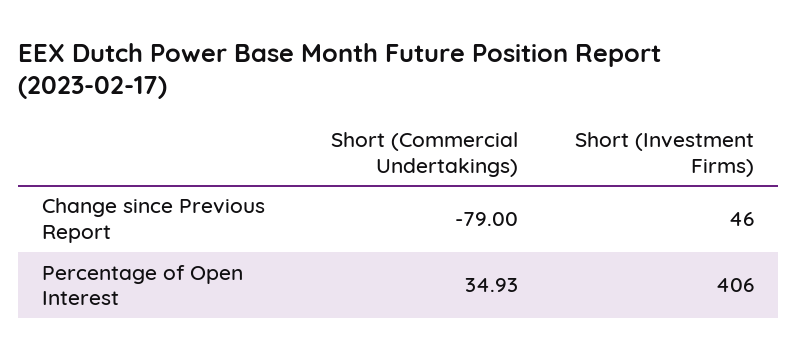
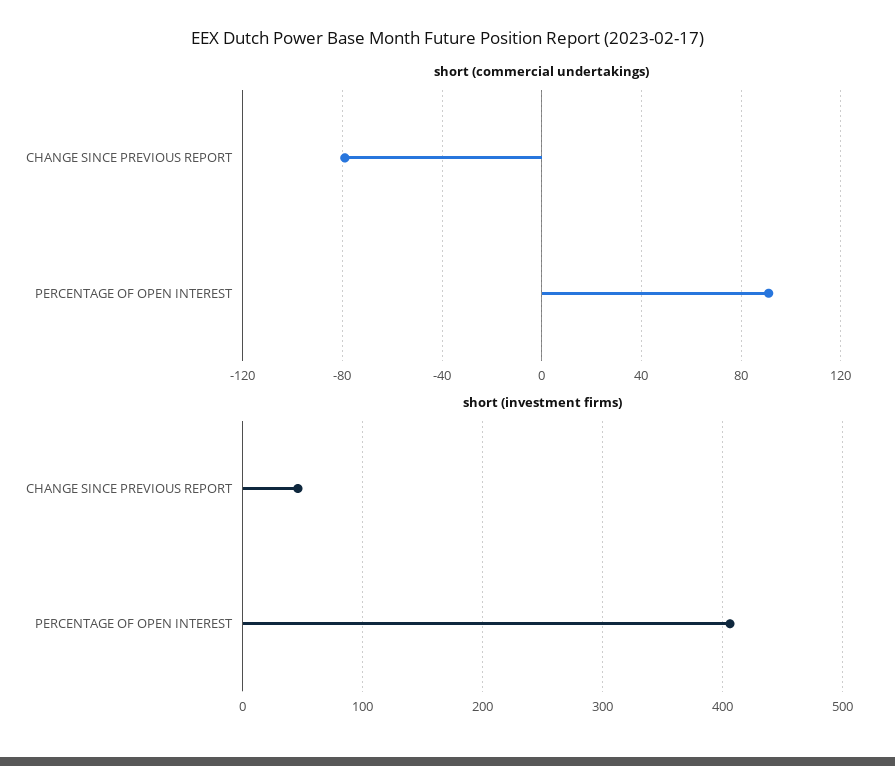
  {
    "Short (Commercial Undertakings)": {
      "Change since Previous Report": -79,
-     "Percentage of Open Interest": 34.93
+     "Percentage of Open Interest": 90
    },
    "Short (Investment Firms)": {
      "Change since Previous Report": 46,
      "Percentage of Open Interest": 406
    }
  }

